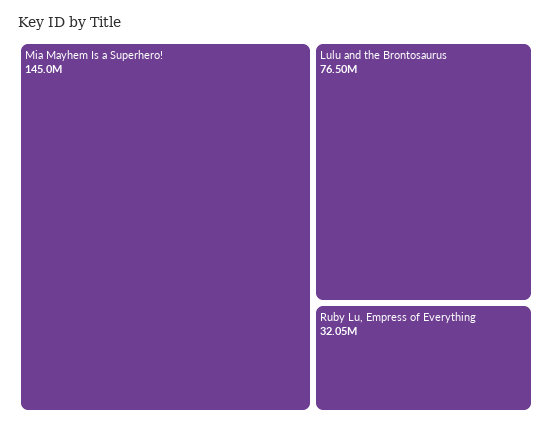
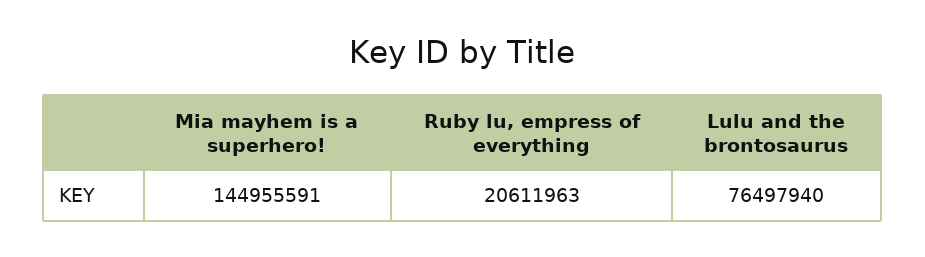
  {
    "Mia Mayhem Is a Superhero!": 144955591,
    "Lulu and the Brontosaurus": 76497940,
-   "Ruby Lu, Empress of Everything": 32050000
+   "Ruby Lu, Empress of Everything": 20611963
  }

